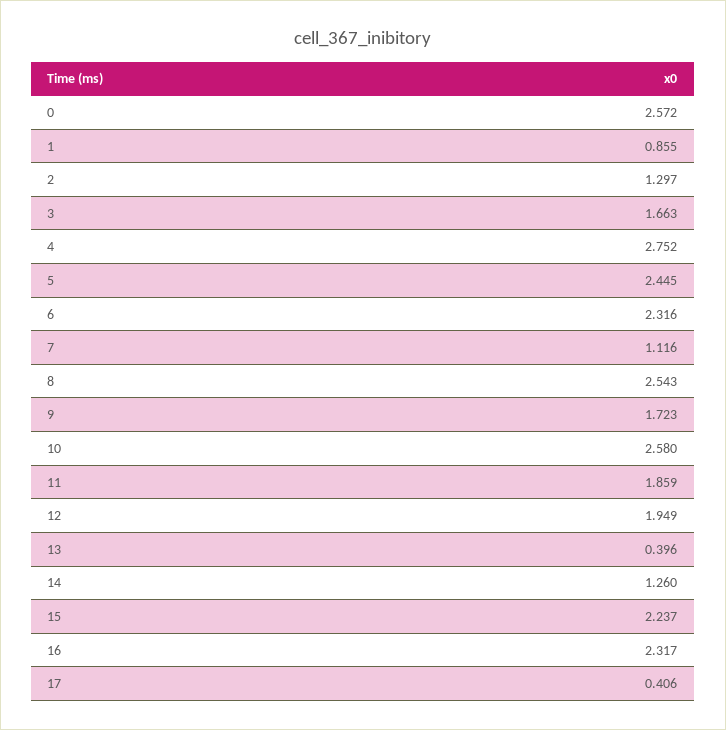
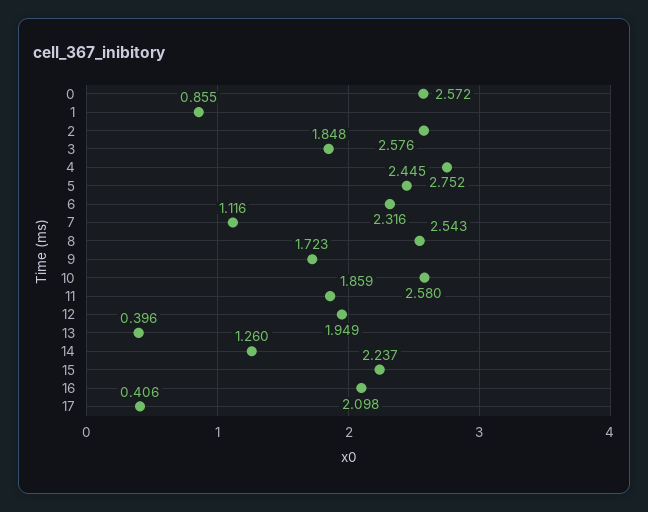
  {
    "0": 2.572,
    "1": 0.855,
-   "2": 1.297,
+   "2": 2.576,
-   "3": 1.663,
+   "3": 1.848,
    "4": 2.752,
    "5": 2.445,
    "6": 2.316,
    "7": 1.116,
    "8": 2.543,
    "9": 1.723,
    "10": 2.58,
    "11": 1.859,
    "12": 1.949,
    "13": 0.396,
    "14": 1.26,
    "15": 2.237,
-   "16": 2.317,
+   "16": 2.098,
    "17": 0.406
  }

